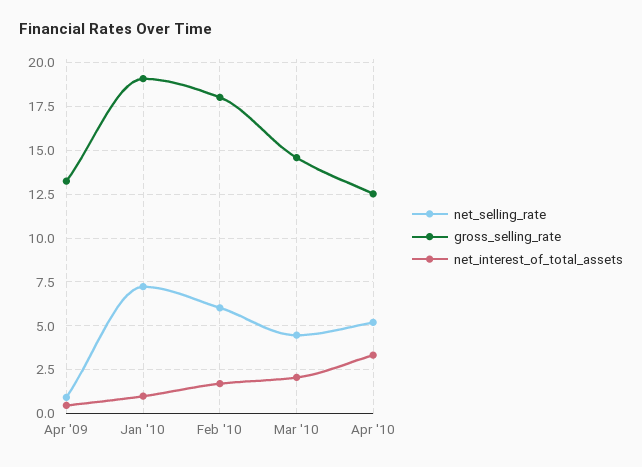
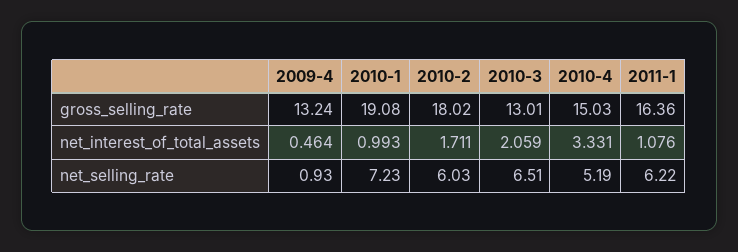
  {
    "net_selling_rate": {
      "Apr '09": 0.93,
      "Jan '10": 7.23,
      "Feb '10": 6.03,
-     "Mar '10": 4.5,
+     "Mar '10": 6.51,
-     "Apr '10": 5.19
+     "Apr '10": 5.19,
+     "2011-1": 6.22
    },
    "gross_selling_rate": {
      "Apr '09": 13.24,
      "Jan '10": 19.08,
      "Feb '10": 18.02,
-     "Mar '10": 14.5,
+     "Mar '10": 13.01,
-     "Apr '10": 12.5
+     "Apr '10": 15.03,
+     "2011-1": 16.36
    },
    "net_interest_of_total_assets": {
      "Apr '09": 0.464,
      "Jan '10": 0.993,
      "Feb '10": 1.711,
      "Mar '10": 2.059,
-     "Apr '10": 3.331
+     "Apr '10": 3.331,
+     "2011-1": 1.076
    }
  }

